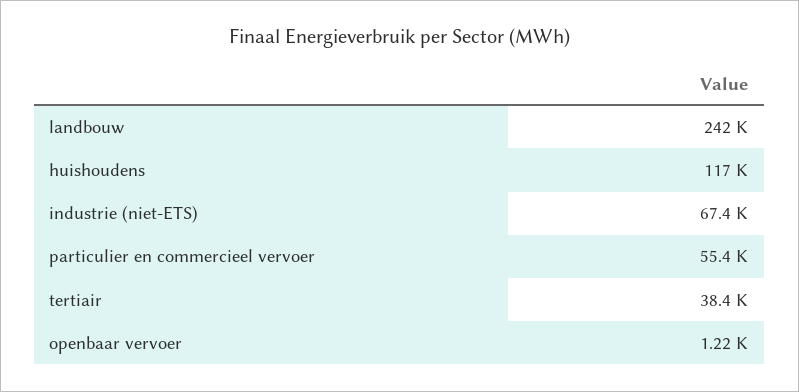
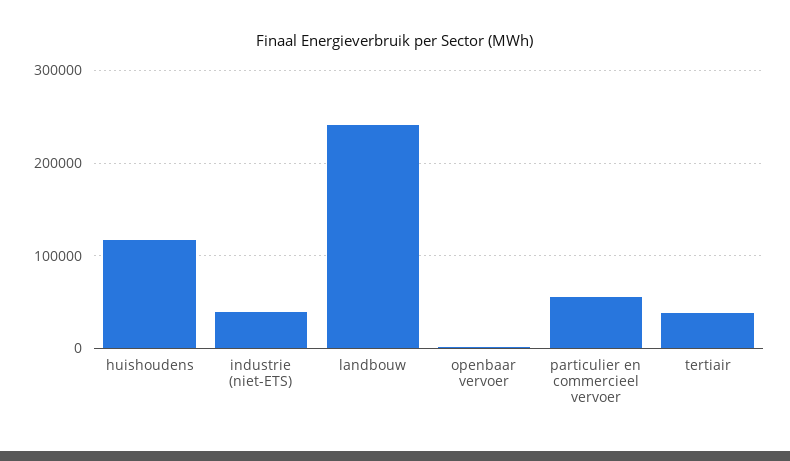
  {
    "landbouw": 242000,
    "huishoudens": 117000,
-   "industrie (niet-ETS)": 67400,
+   "industrie (niet-ETS)": 40000,
    "particulier en commercieel vervoer": 55400,
    "tertiair": 38400,
    "openbaar vervoer": 1220
  }

